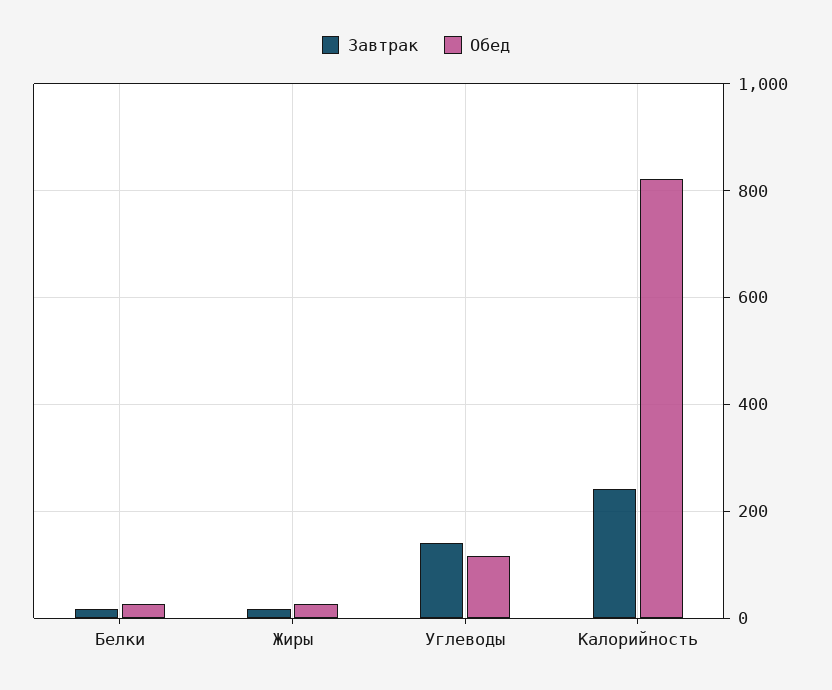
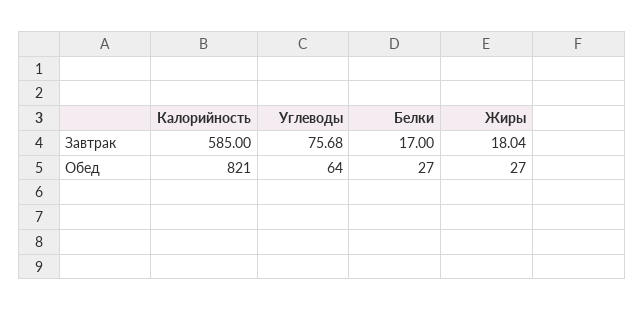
  {
    "Завтрак": {
      "Белки": 17,
      "Жиры": 18.04,
-     "Углеводы": 140,
+     "Углеводы": 75.68,
-     "Калорийность": 240
+     "Калорийность": 585
    },
    "Обед": {
      "Белки": 27,
      "Жиры": 27,
-     "Углеводы": 120,
+     "Углеводы": 64,
      "Калорийность": 821
    }
  }

